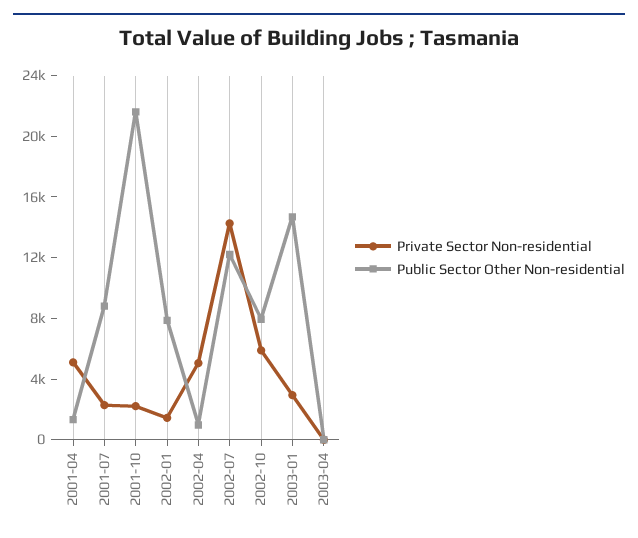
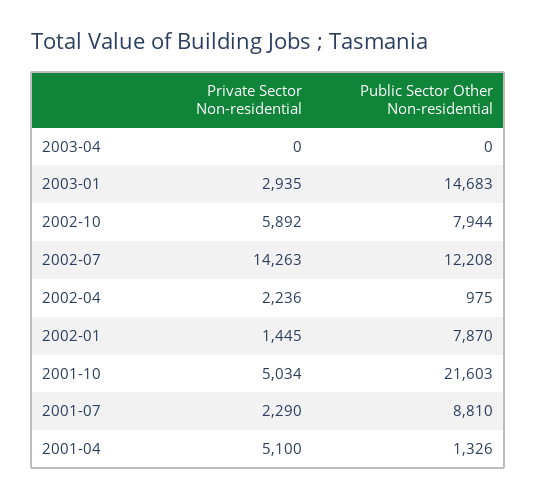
  {
    "Private Sector Non-residential": {
      "2001-04": 5100,
      "2001-07": 2290,
-     "2001-10": 2000,
+     "2001-10": 5034,
      "2002-01": 1445,
-     "2002-04": 5000,
+     "2002-04": 2236,
      "2002-07": 14263,
      "2002-10": 5892,
      "2003-01": 2935,
      "2003-04": 0
    },
    "Public Sector Other Non-residential": {
      "2001-04": 1326,
      "2001-07": 8810,
      "2001-10": 21603,
      "2002-01": 7870,
      "2002-04": 975,
      "2002-07": 12208,
      "2002-10": 7944,
      "2003-01": 14683,
      "2003-04": 0
    }
  }

